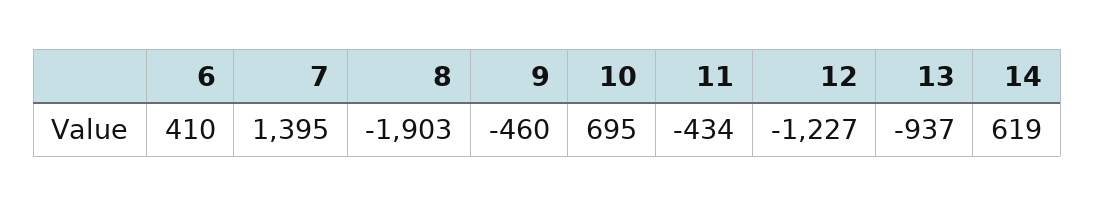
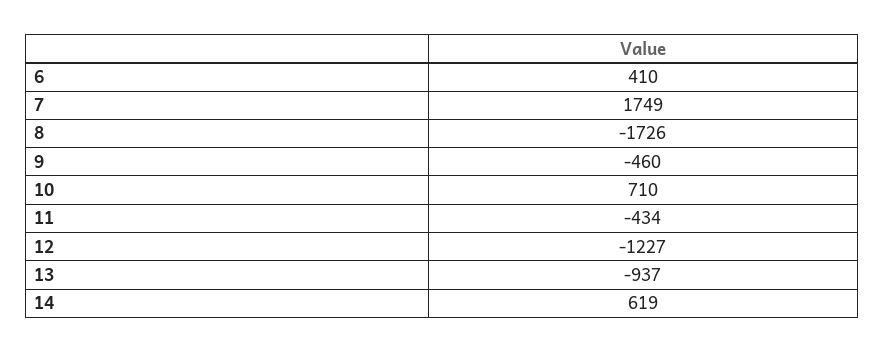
  {
    "6": 410,
-   "7": 1395,
+   "7": 1749,
-   "8": -1903,
+   "8": -1726,
    "9": -460,
-   "10": 695,
+   "10": 710,
    "11": -434,
    "12": -1227,
    "13": -937,
    "14": 619
  }

